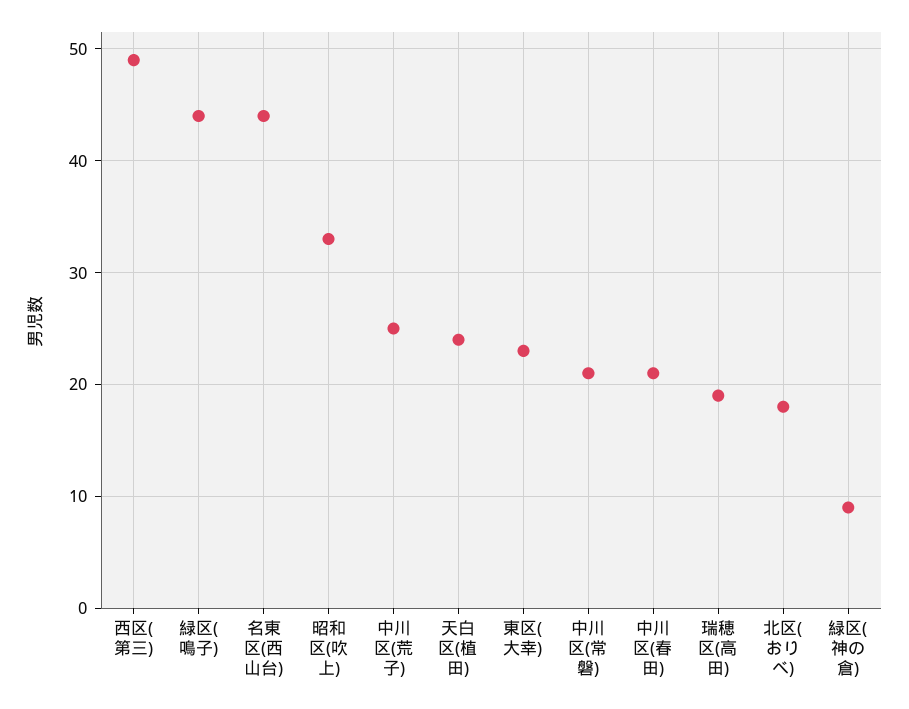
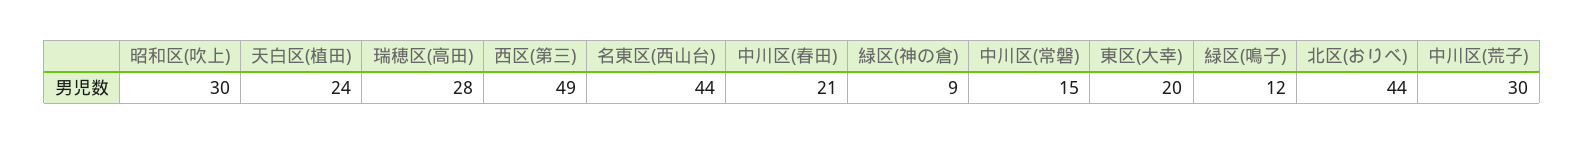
  {
    "西区(第三)": 49,
-   "緑区(鳴子)": 44,
+   "緑区(鳴子)": 12,
    "名東区(西山台)": 44,
-   "昭和区(吹上)": 33,
+   "昭和区(吹上)": 30,
-   "中川区(荒子)": 25,
+   "中川区(荒子)": 30,
    "天白区(植田)": 24,
-   "東区(大幸)": 23,
+   "東区(大幸)": 20,
-   "中川区(常磐)": 21,
+   "中川区(常磐)": 15,
    "中川区(春田)": 21,
-   "瑞穂区(高田)": 19,
+   "瑞穂区(高田)": 28,
-   "北区(おりべ)": 18,
+   "北区(おりべ)": 44,
    "緑区(神の倉)": 9
  }

